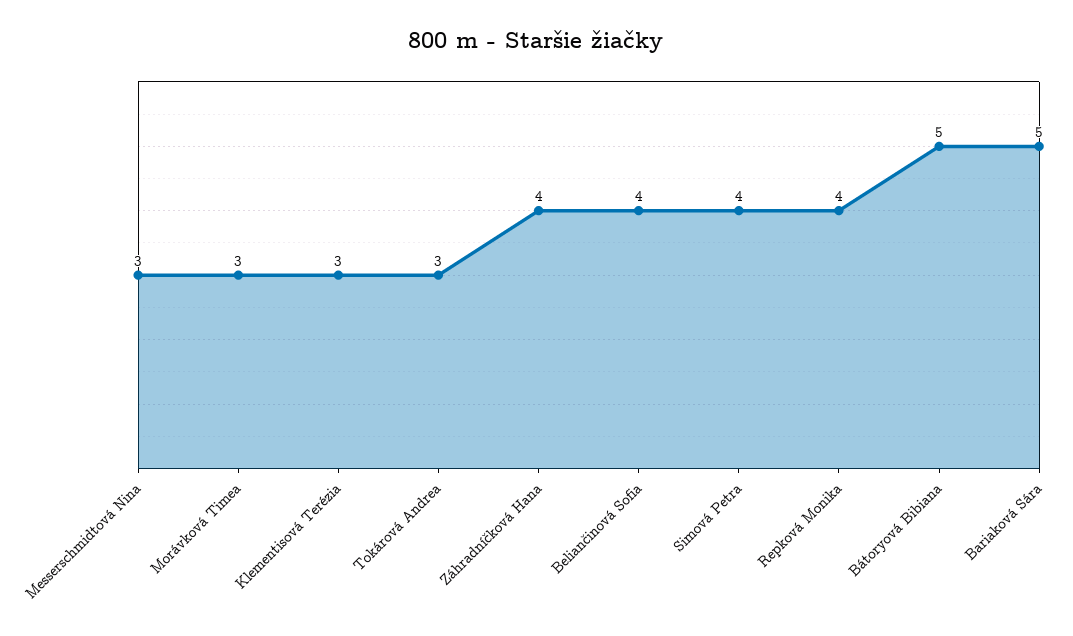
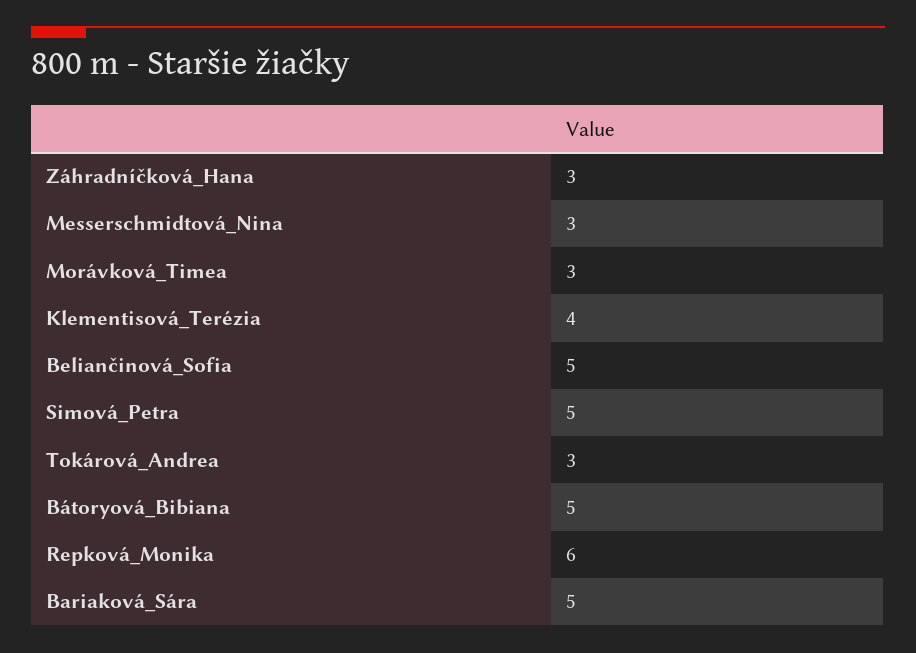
  {
    "Messerschmidtová Nina": 3,
    "Morávková Timea": 3,
-   "Klementisová Terézia": 3,
+   "Klementisová Terézia": 4,
    "Tokárová Andrea": 3,
-   "Záhradníčková Hana": 4,
+   "Záhradníčková Hana": 3,
-   "Beliančinová Sofia": 4,
+   "Beliančinová Sofia": 5,
-   "Simová Petra": 4,
+   "Simová Petra": 5,
-   "Repková Monika": 4,
+   "Repková Monika": 6,
    "Bátoryová Bibiana": 5,
    "Bariaková Sára": 5
  }

